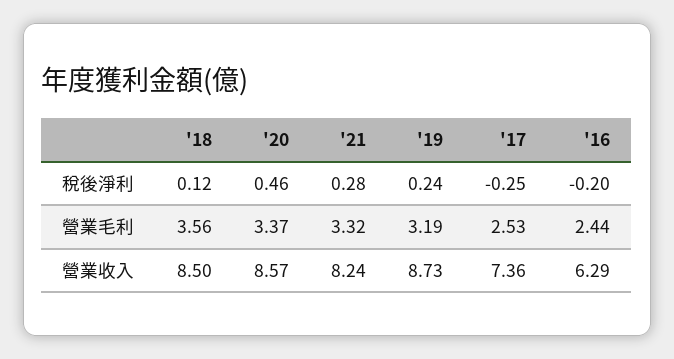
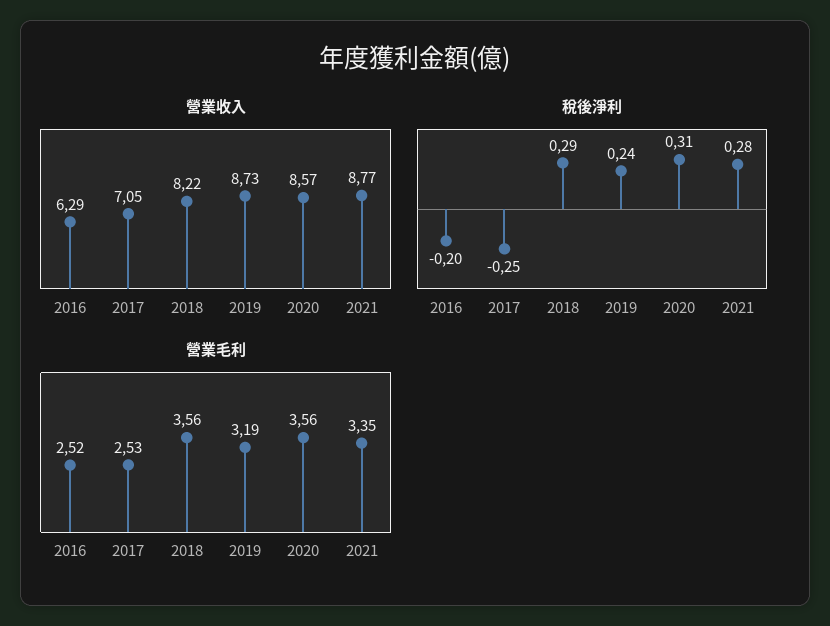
  {
    "稅後淨利": {
-     "'18": 0.12,
+     "'18": 0.29,
-     "'20": 0.46,
+     "'20": 0.31,
      "'21": 0.28,
      "'19": 0.24,
      "'17": -0.25,
      "'16": -0.2
    },
    "營業毛利": {
      "'18": 3.56,
-     "'20": 3.37,
+     "'20": 3.56,
-     "'21": 3.32,
+     "'21": 3.35,
      "'19": 3.19,
      "'17": 2.53,
-     "'16": 2.44
+     "'16": 2.52
    },
    "營業收入": {
-     "'18": 8.5,
+     "'18": 8.22,
      "'20": 8.57,
-     "'21": 8.24,
+     "'21": 8.77,
      "'19": 8.73,
-     "'17": 7.36,
+     "'17": 7.05,
      "'16": 6.29
    }
  }

